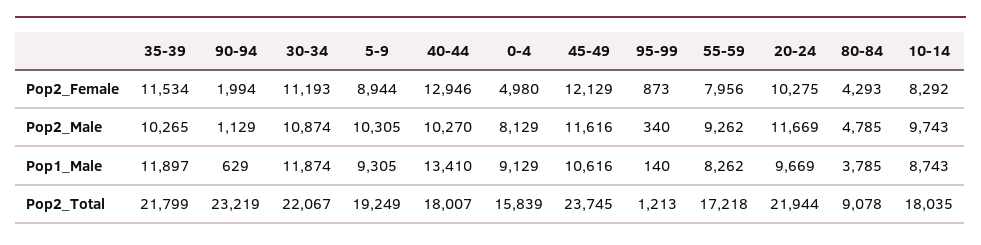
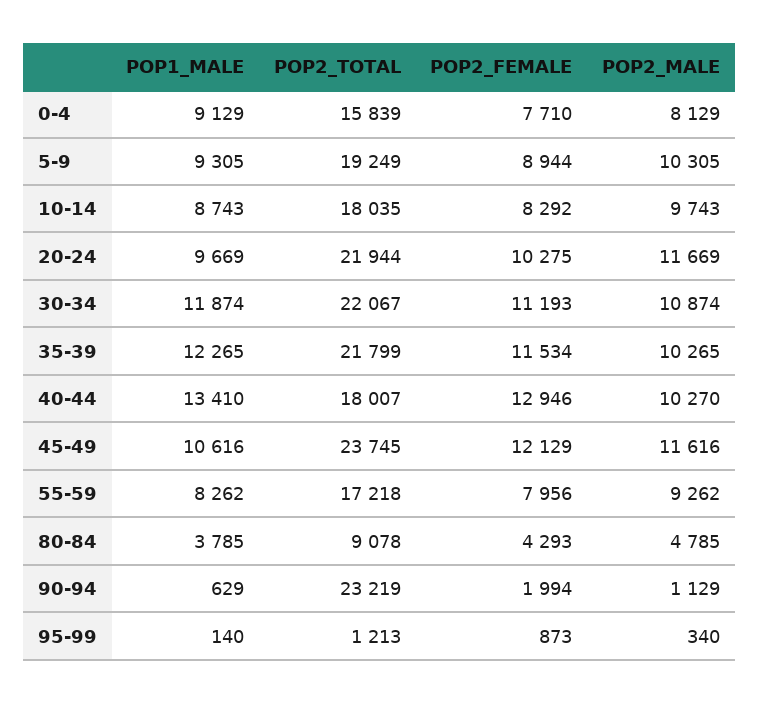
  {
    "35-39": {
      "Pop2_Female": 11534,
      "Pop2_Male": 10265,
-     "Pop1_Male": 11897,
+     "Pop1_Male": 12265,
      "Pop2_Total": 21799
    },
    "90-94": {
      "Pop2_Female": 1994,
      "Pop2_Male": 1129,
      "Pop1_Male": 629,
      "Pop2_Total": 23219
    },
    "30-34": {
      "Pop2_Female": 11193,
      "Pop2_Male": 10874,
      "Pop1_Male": 11874,
      "Pop2_Total": 22067
    },
    "5-9": {
      "Pop2_Female": 8944,
      "Pop2_Male": 10305,
      "Pop1_Male": 9305,
      "Pop2_Total": 19249
    },
    "40-44": {
      "Pop2_Female": 12946,
      "Pop2_Male": 10270,
      "Pop1_Male": 13410,
      "Pop2_Total": 18007
    },
    "0-4": {
-     "Pop2_Female": 4980,
+     "Pop2_Female": 7710,
      "Pop2_Male": 8129,
      "Pop1_Male": 9129,
      "Pop2_Total": 15839
    },
    "45-49": {
      "Pop2_Female": 12129,
      "Pop2_Male": 11616,
      "Pop1_Male": 10616,
      "Pop2_Total": 23745
    },
    "95-99": {
      "Pop2_Female": 873,
      "Pop2_Male": 340,
      "Pop1_Male": 140,
      "Pop2_Total": 1213
    },
    "55-59": {
      "Pop2_Female": 7956,
      "Pop2_Male": 9262,
      "Pop1_Male": 8262,
      "Pop2_Total": 17218
    },
    "20-24": {
      "Pop2_Female": 10275,
      "Pop2_Male": 11669,
      "Pop1_Male": 9669,
      "Pop2_Total": 21944
    },
    "80-84": {
      "Pop2_Female": 4293,
      "Pop2_Male": 4785,
      "Pop1_Male": 3785,
      "Pop2_Total": 9078
    },
    "10-14": {
      "Pop2_Female": 8292,
      "Pop2_Male": 9743,
      "Pop1_Male": 8743,
      "Pop2_Total": 18035
    }
  }

